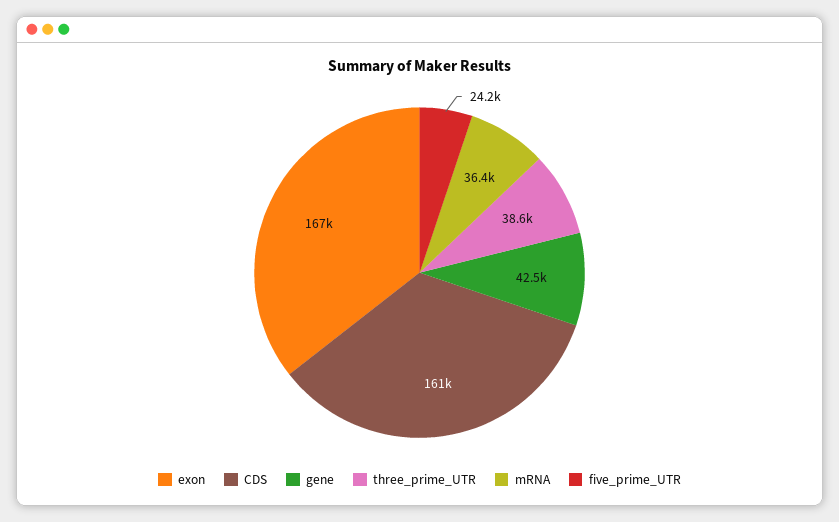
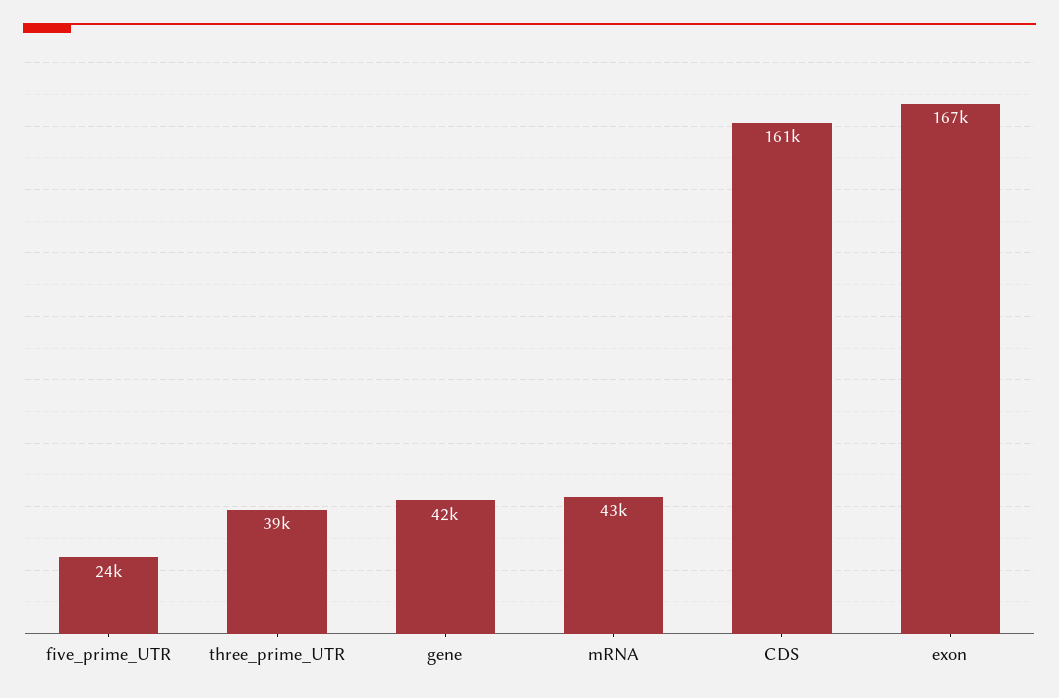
  {
    "exon": 167000,
    "CDS": 161000,
    "gene": 42500,
    "three_prime_UTR": 38600,
-   "mRNA": 36400,
+   "mRNA": 43000,
    "five_prime_UTR": 24200
  }

